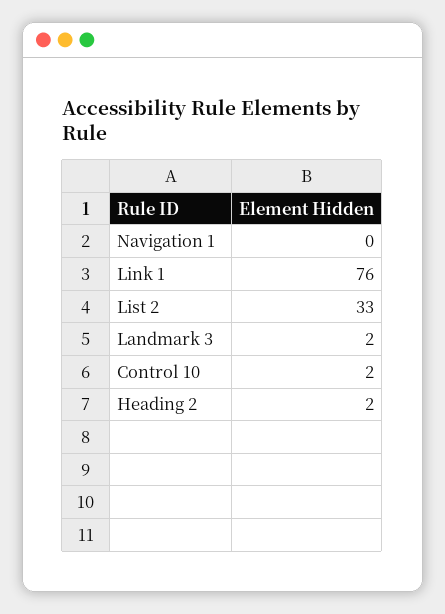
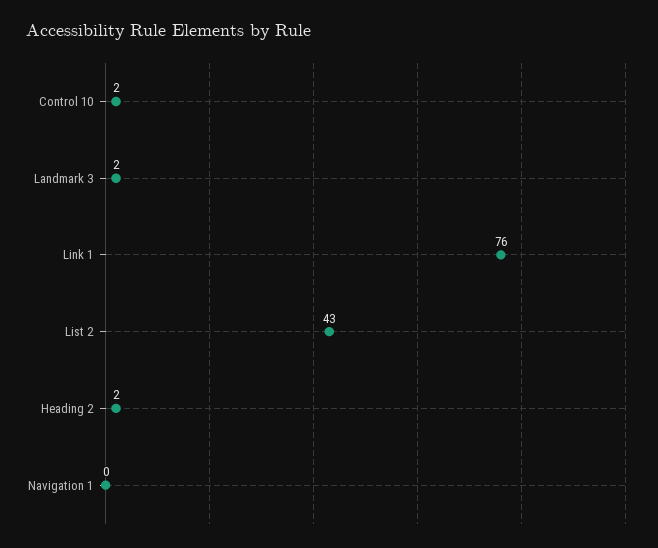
  {
    "Navigation 1": 0,
    "Link 1": 76,
-   "List 2": 33,
+   "List 2": 43,
    "Landmark 3": 2,
    "Control 10": 2,
    "Heading 2": 2
  }

